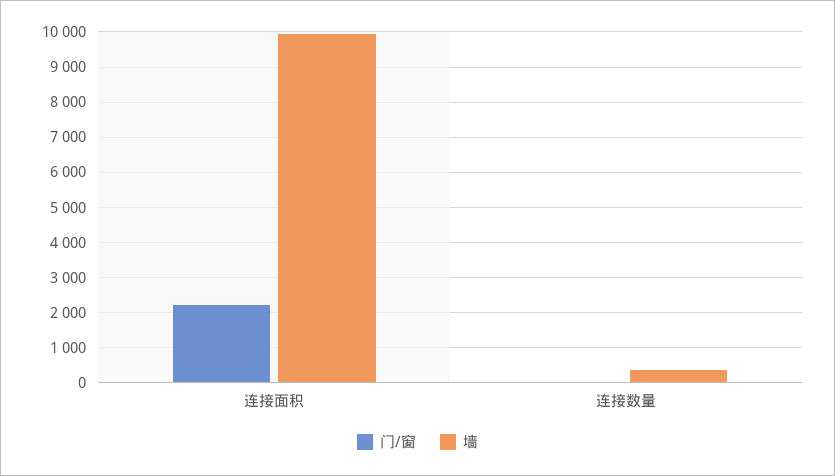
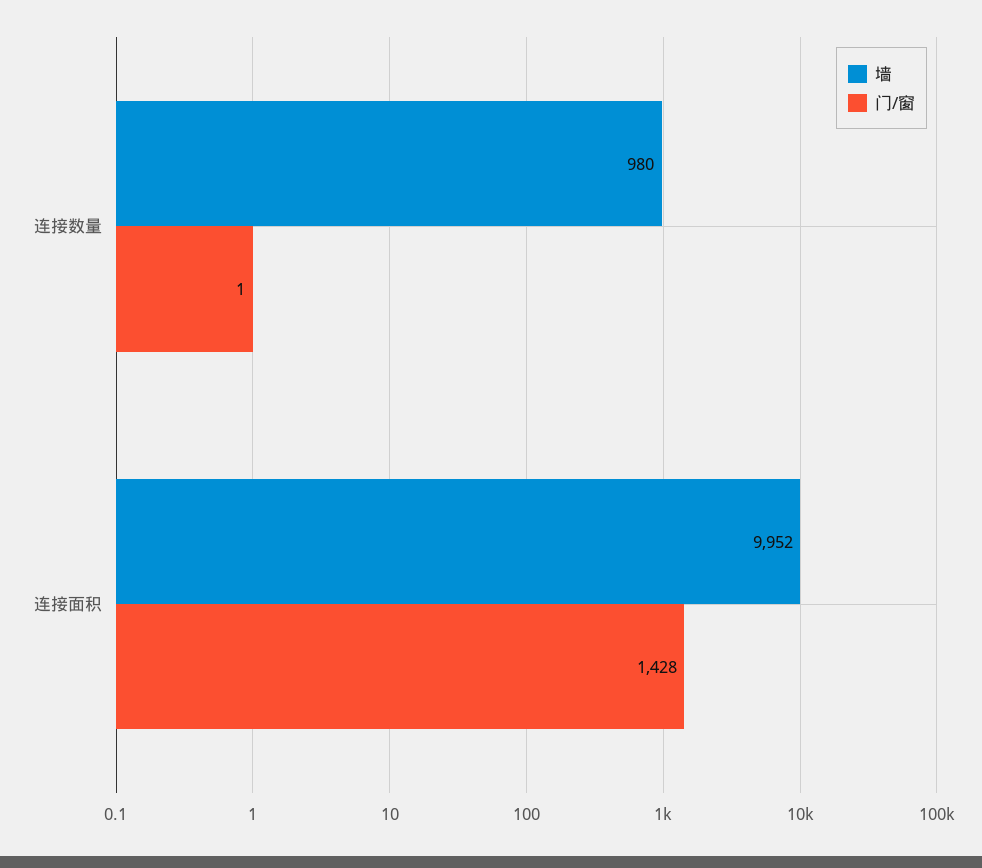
  {
    "门/窗": {
-     "连接面积": 2200,
+     "连接面积": 1428,
      "连接数量": 1
    },
    "墙": {
      "连接面积": 9952,
-     "连接数量": 400
+     "连接数量": 980
    }
  }

